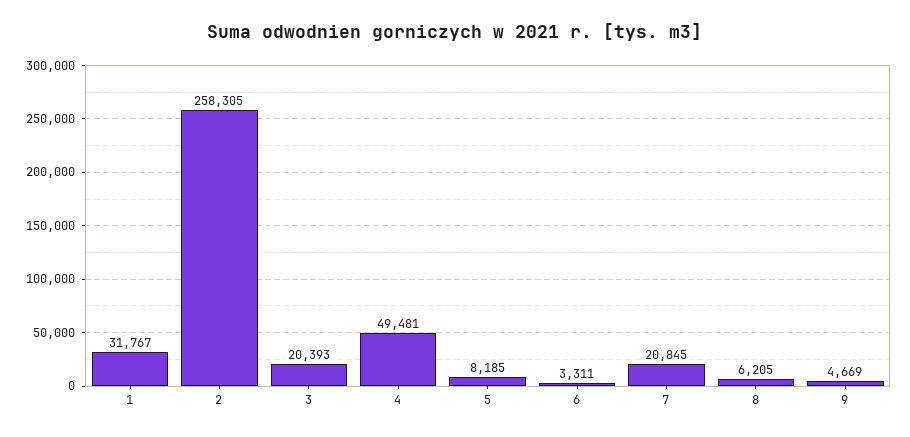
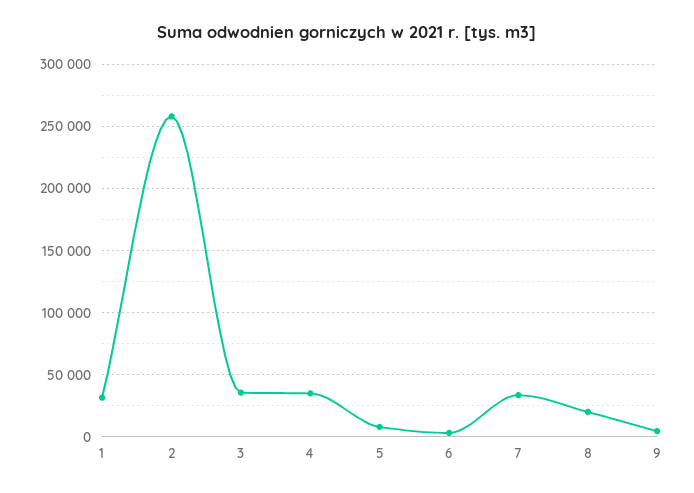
  {
    "1": 31767,
    "2": 258305,
-   "3": 20393,
+   "3": 35000,
-   "4": 49481,
+   "4": 35000,
    "5": 8185,
    "6": 3311,
-   "7": 20845,
+   "7": 35000,
-   "8": 6205,
+   "8": 20000,
    "9": 4669
  }

